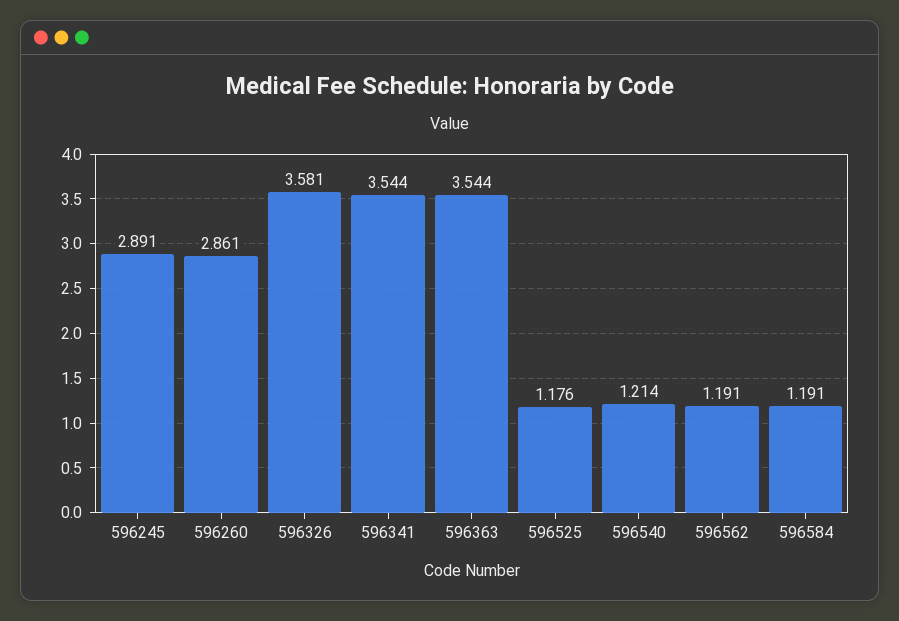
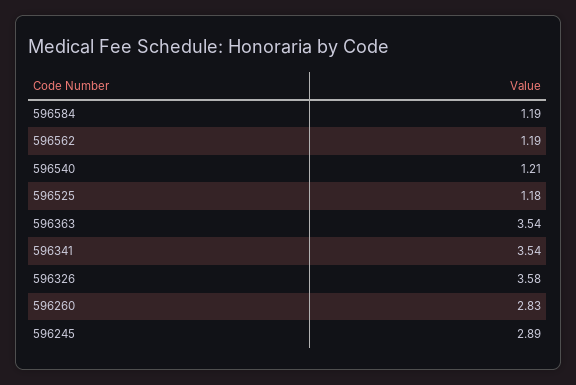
  {
    "596245": 2.891,
-   "596260": 2.861,
+   "596260": 2.83,
    "596326": 3.581,
    "596341": 3.544,
    "596363": 3.544,
    "596525": 1.176,
    "596540": 1.214,
    "596562": 1.191,
    "596584": 1.191
  }

